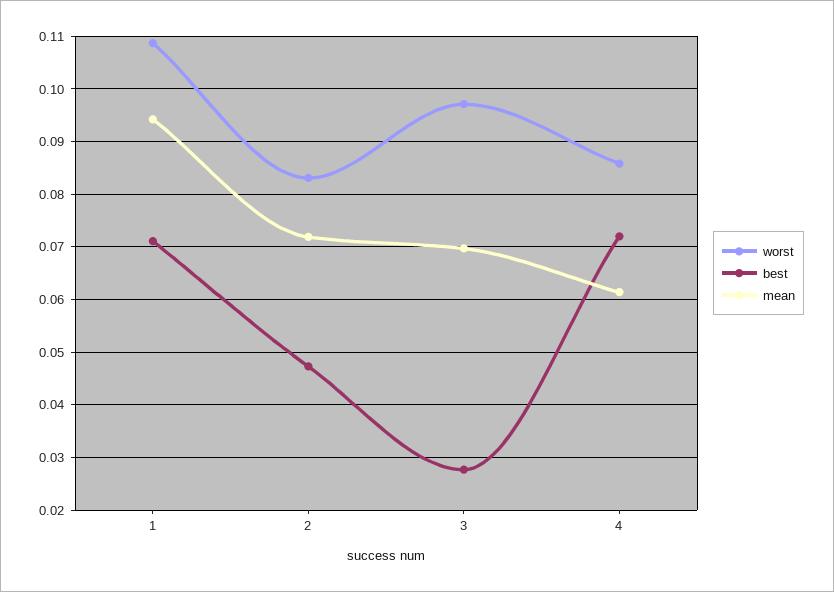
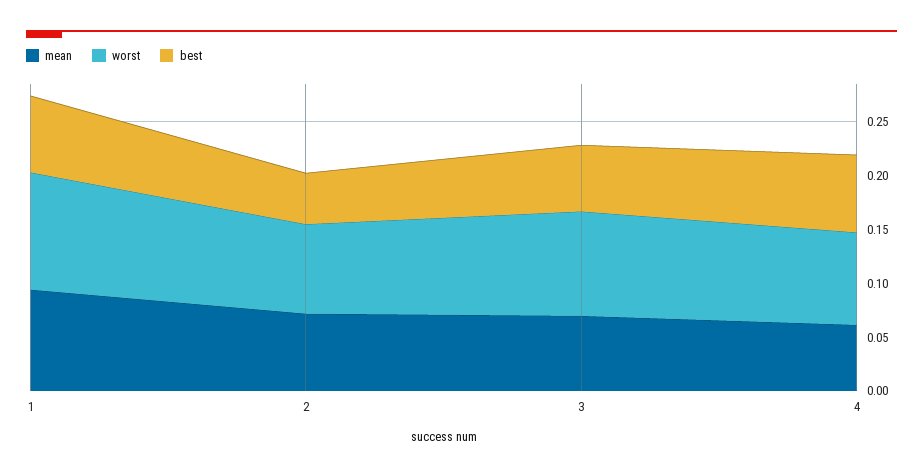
  {
    "worst": {
      "1": 0.108,
      "2": 0.084,
      "3": 0.098,
      "4": 0.086
    },
    "best": {
      "1": 0.072,
      "2": 0.048,
-     "3": 0.028,
+     "3": 0.06,
      "4": 0.072
    },
    "mean": {
      "1": 0.094,
      "2": 0.072,
      "3": 0.07,
      "4": 0.062
    }
  }

